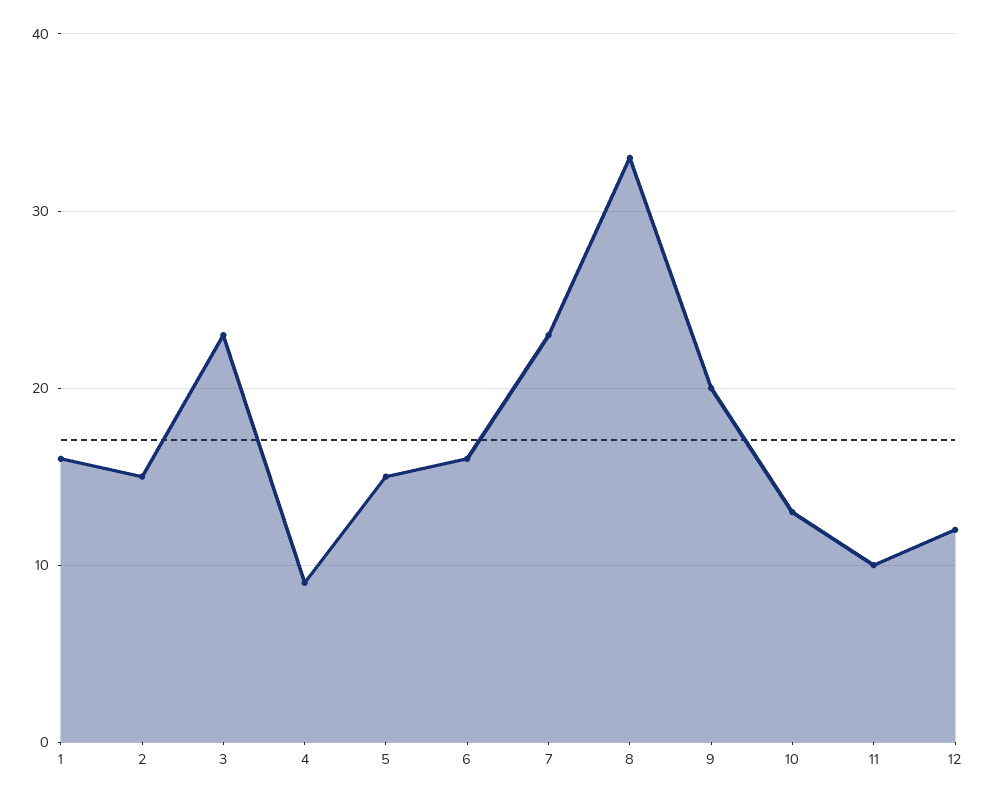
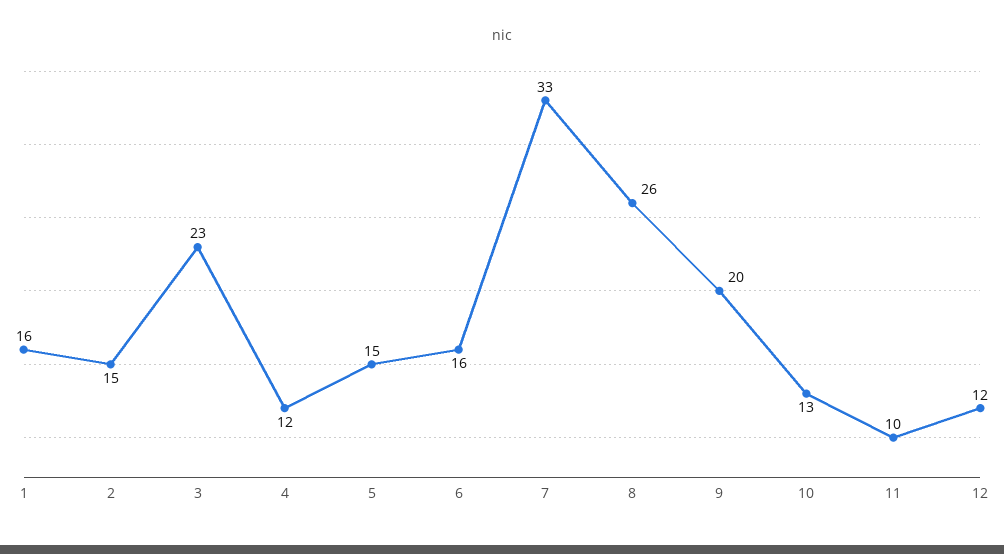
  {
    "1": 16,
    "2": 15,
    "3": 23,
-   "4": 9,
+   "4": 12,
    "5": 15,
    "6": 16,
-   "7": 23,
+   "7": 33,
-   "8": 33,
+   "8": 26,
    "9": 20,
    "10": 13,
    "11": 10,
    "12": 12
  }

